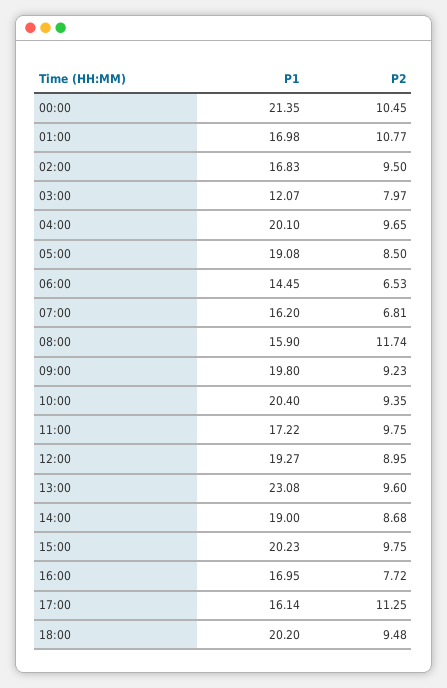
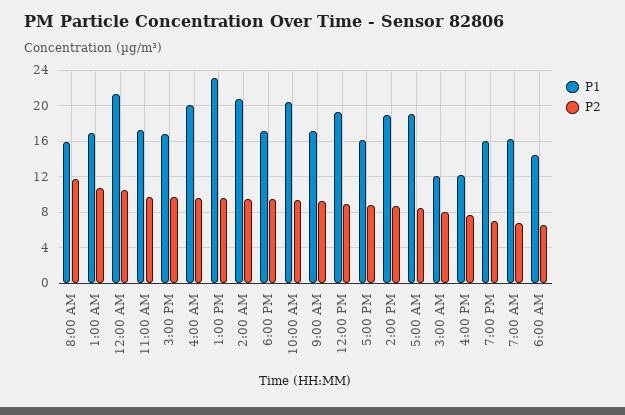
  {
    "P1": {
      "00:00": 21.35,
      "01:00": 16.98,
-     "02:00": 16.83,
+     "02:00": 21,
      "03:00": 12.07,
      "04:00": 20.1,
      "05:00": 19.08,
      "06:00": 14.45,
      "07:00": 16.2,
      "08:00": 15.9,
-     "09:00": 19.8,
+     "09:00": 17,
      "10:00": 20.4,
      "11:00": 17.22,
      "12:00": 19.27,
      "13:00": 23.08,
      "14:00": 19,
-     "15:00": 20.23,
+     "15:00": 17,
-     "16:00": 16.95,
+     "16:00": 12,
      "17:00": 16.14,
-     "18:00": 20.2
+     "18:00": 17,
+     "7:00 PM": 16
    },
    "P2": {
      "00:00": 10.45,
      "01:00": 10.77,
      "02:00": 9.5,
      "03:00": 7.97,
      "04:00": 9.65,
      "05:00": 8.5,
      "06:00": 6.53,
      "07:00": 6.81,
      "08:00": 11.74,
      "09:00": 9.23,
      "10:00": 9.35,
      "11:00": 9.75,
      "12:00": 8.95,
      "13:00": 9.6,
      "14:00": 8.68,
      "15:00": 9.75,
      "16:00": 7.72,
-     "17:00": 11.25,
+     "17:00": 9,
-     "18:00": 9.48
+     "18:00": 9.48,
+     "7:00 PM": 7
    }
  }

